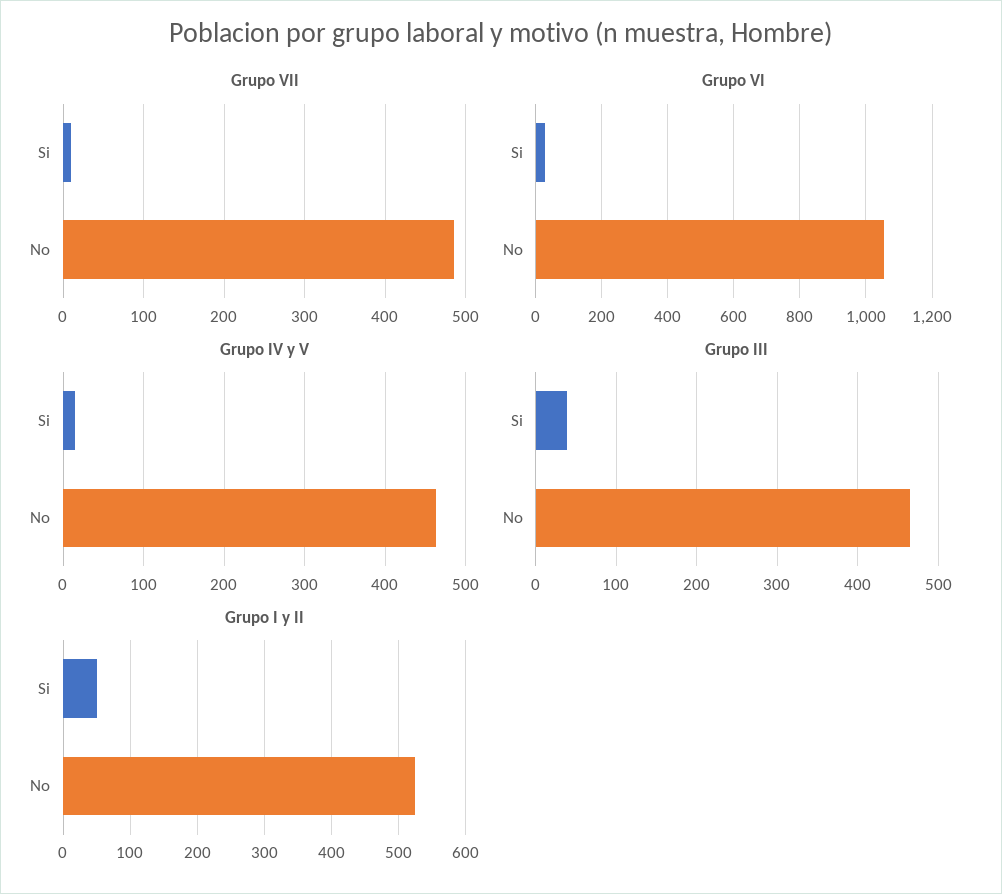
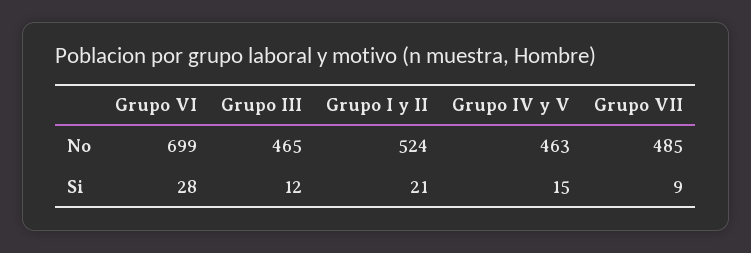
  {
    "Grupo VII": {
      "Si": 9,
      "No": 485
    },
    "Grupo VI": {
      "Si": 28,
-     "No": 1060
+     "No": 699
    },
    "Grupo IV y V": {
      "Si": 15,
      "No": 463
    },
    "Grupo III": {
-     "Si": 40,
+     "Si": 12,
      "No": 465
    },
    "Grupo I y II": {
-     "Si": 50,
+     "Si": 21,
      "No": 524
    }
  }

